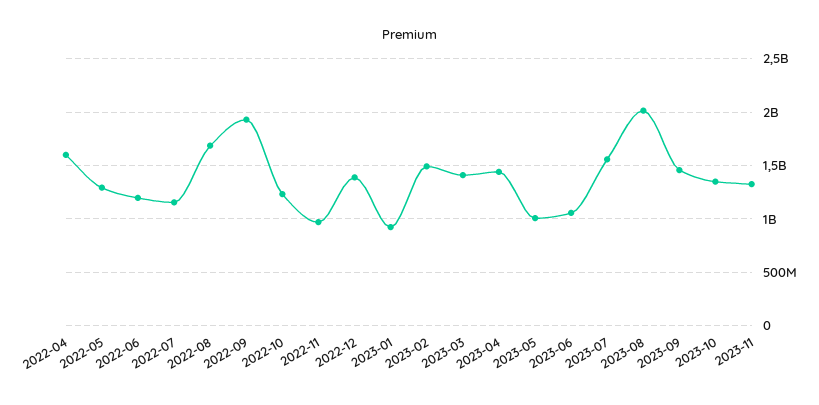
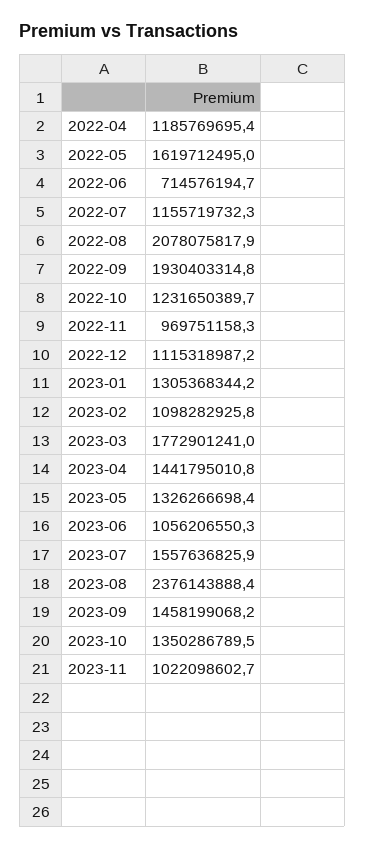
  {
-   "2022-04": 1600000000,
+   "2022-04": 1185769695.4,
-   "2022-05": 1300000000,
+   "2022-05": 1619712495,
-   "2022-06": 1200000000,
+   "2022-06": 714576194.7,
    "2022-07": 1155719732.3,
-   "2022-08": 1700000000,
+   "2022-08": 2078075817.9,
    "2022-09": 1930403314.8,
    "2022-10": 1231650389.7,
    "2022-11": 969751158.3,
-   "2022-12": 1400000000,
+   "2022-12": 1115318987.2,
-   "2023-01": 900000000,
+   "2023-01": 1305368344.2,
-   "2023-02": 1500000000,
+   "2023-02": 1098282925.8,
-   "2023-03": 1400000000,
+   "2023-03": 1772901241,
    "2023-04": 1441795010.8,
-   "2023-05": 1000000000,
+   "2023-05": 1326266698.4,
    "2023-06": 1056206550.3,
    "2023-07": 1557636825.9,
-   "2023-08": 2000000000,
+   "2023-08": 2376143888.4,
    "2023-09": 1458199068.2,
    "2023-10": 1350286789.5,
-   "2023-11": 1300000000
+   "2023-11": 1022098602.7
  }

